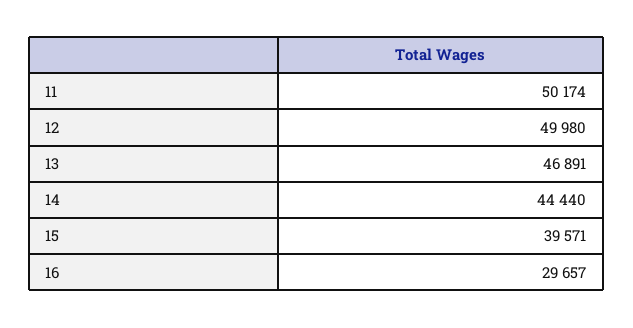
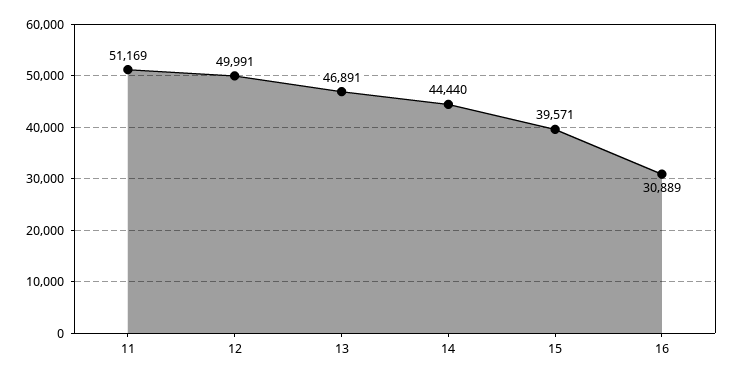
  {
-   "11": 50174,
+   "11": 51169,
-   "12": 49980,
+   "12": 49991,
    "13": 46891,
    "14": 44440,
    "15": 39571,
-   "16": 29657
+   "16": 30889
  }

